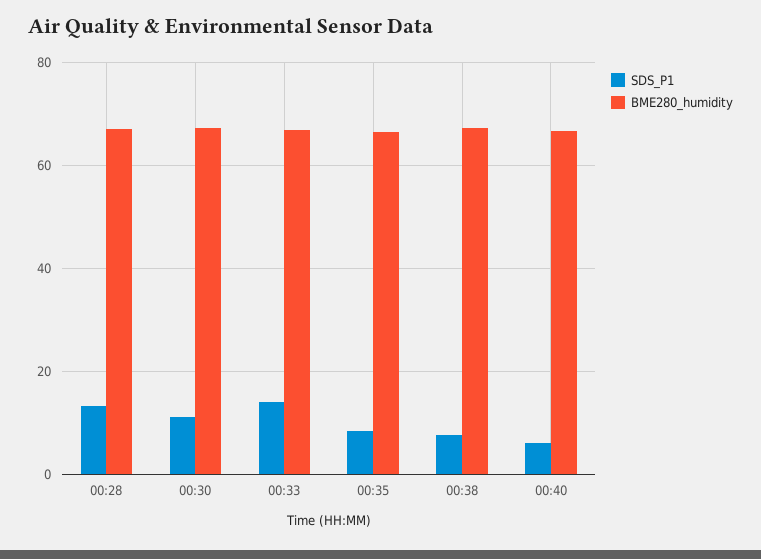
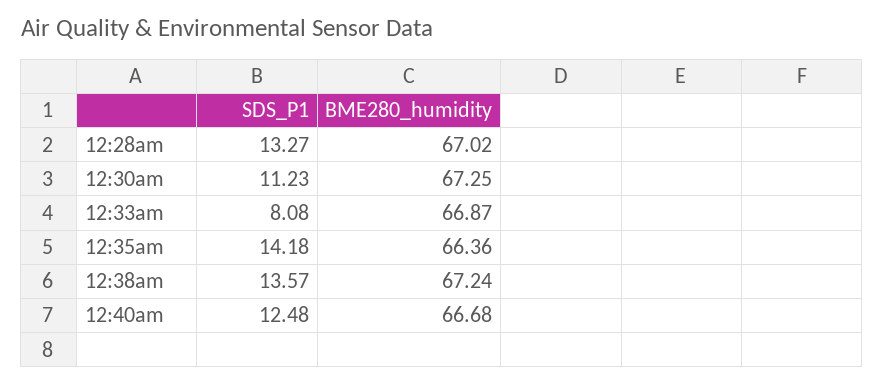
  {
    "SDS_P1": {
      "00:28": 13.27,
      "00:30": 11.23,
-     "00:33": 14,
+     "00:33": 8.08,
-     "00:35": 8,
+     "00:35": 14.18,
-     "00:38": 8,
+     "00:38": 13.57,
-     "00:40": 6
+     "00:40": 12.48
    },
    "BME280_humidity": {
      "00:28": 67.02,
      "00:30": 67.25,
      "00:33": 66.87,
      "00:35": 66.36,
      "00:38": 67.24,
      "00:40": 66.68
    }
  }

